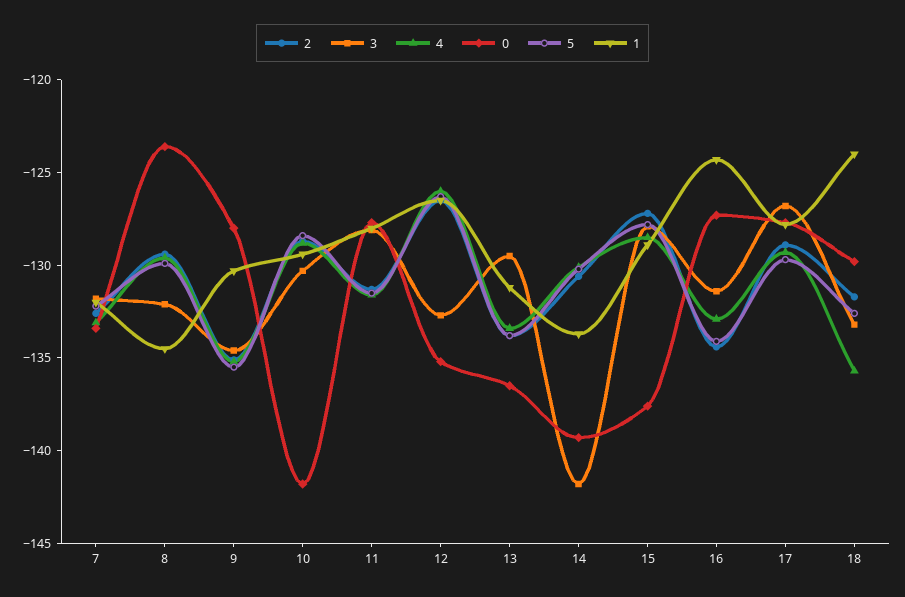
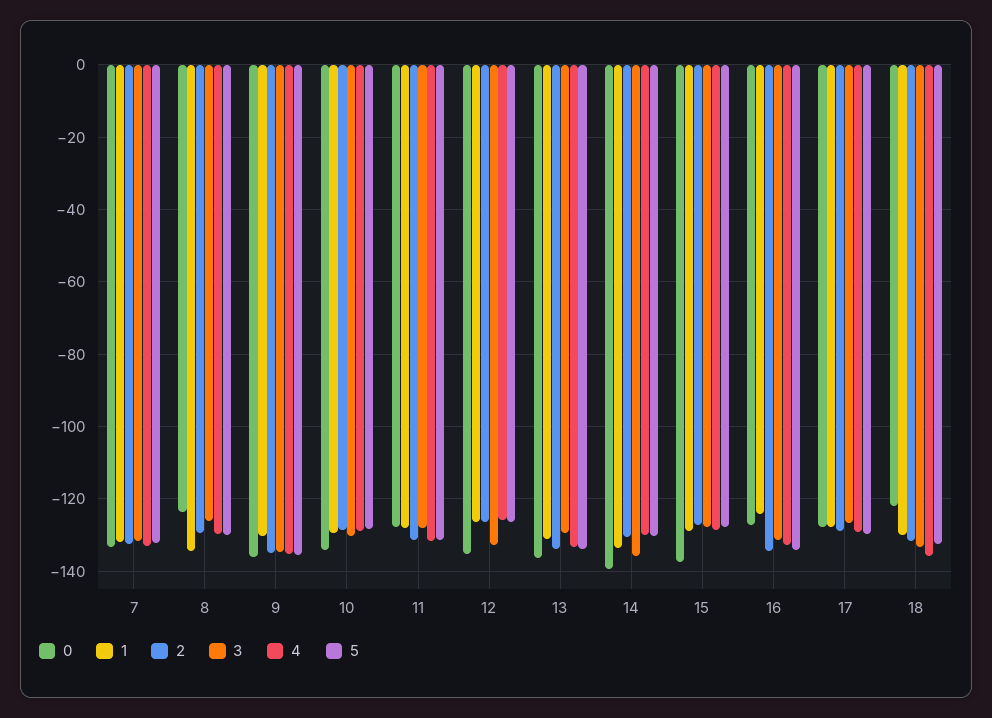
  {
    "2": {
      "7": -133,
      "8": -129,
      "9": -135,
      "10": -129,
      "11": -131,
      "12": -127,
      "13": -134,
      "14": -131,
      "15": -127,
      "16": -134,
      "17": -129,
      "18": -132
    },
    "3": {
      "7": -132,
-     "8": -132,
+     "8": -126,
      "9": -135,
      "10": -130,
      "11": -128,
      "12": -133,
      "13": -130,
-     "14": -142,
+     "14": -136,
      "15": -128,
      "16": -131,
      "17": -127,
      "18": -133
    },
    "4": {
      "7": -133,
      "8": -130,
      "9": -135,
      "10": -129,
      "11": -132,
      "12": -126,
      "13": -133,
      "14": -130,
      "15": -129,
      "16": -133,
      "17": -129,
      "18": -136
    },
    "0": {
      "7": -133,
      "8": -124,
-     "9": -128,
+     "9": -136,
-     "10": -142,
+     "10": -134,
      "11": -128,
      "12": -135,
      "13": -137,
      "14": -139,
      "15": -138,
      "16": -127,
      "17": -128,
-     "18": -130
+     "18": -122
    },
    "5": {
      "7": -132,
      "8": -130,
      "9": -136,
      "10": -128,
      "11": -132,
      "12": -126,
      "13": -134,
      "14": -130,
      "15": -128,
      "16": -134,
      "17": -130,
      "18": -133
    },
    "1": {
      "7": -132,
      "8": -135,
      "9": -130,
      "10": -129,
      "11": -128,
      "12": -127,
      "13": -131,
      "14": -134,
      "15": -129,
      "16": -124,
      "17": -128,
-     "18": -124
+     "18": -130
    }
  }

